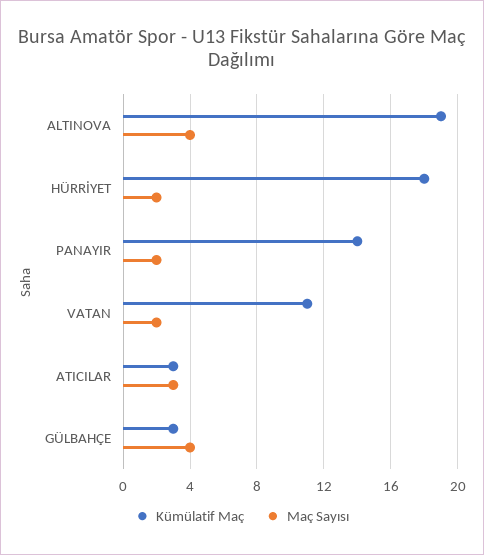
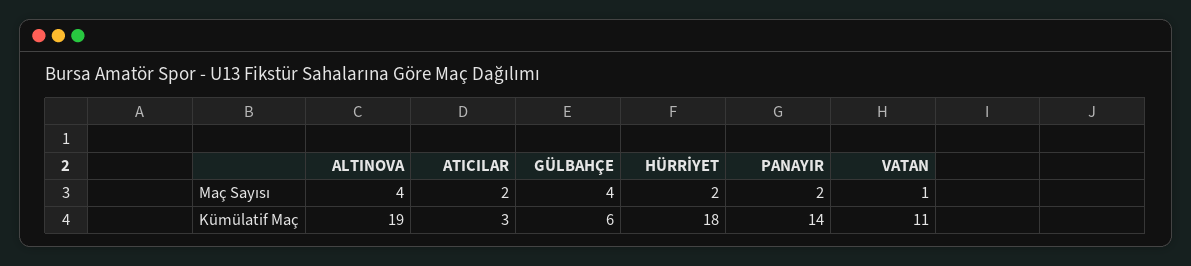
  {
    "Kümülatif Maç": {
      "ALTINOVA": 19,
      "HÜRRİYET": 18,
      "PANAYIR": 14,
      "VATAN": 11,
      "ATICILAR": 3,
-     "GÜLBAHÇE": 3
+     "GÜLBAHÇE": 6
    },
    "Maç Sayısı": {
      "ALTINOVA": 4,
      "HÜRRİYET": 2,
      "PANAYIR": 2,
-     "VATAN": 2,
+     "VATAN": 1,
-     "ATICILAR": 3,
+     "ATICILAR": 2,
      "GÜLBAHÇE": 4
    }
  }

